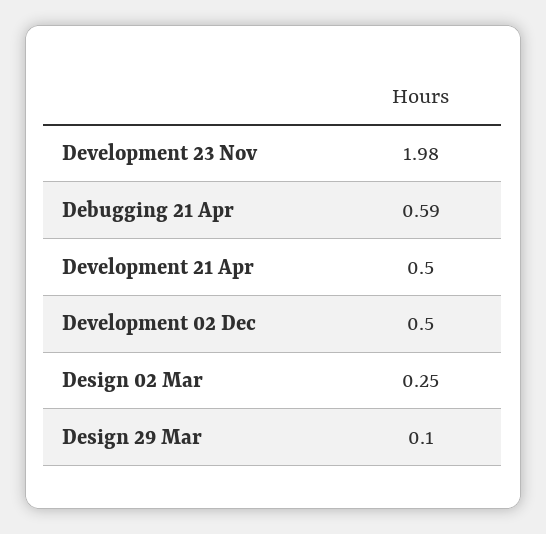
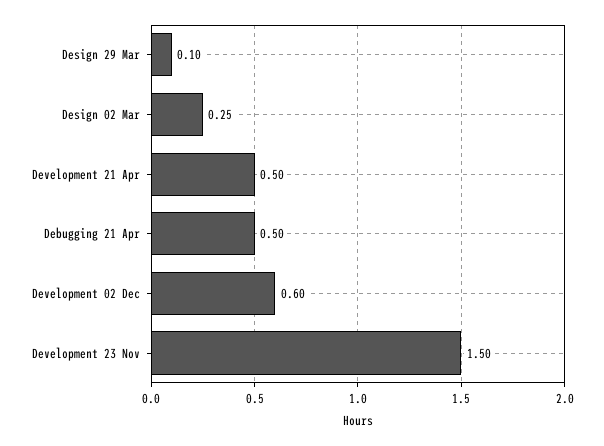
  {
-   "Development 23 Nov": 1.98,
+   "Development 23 Nov": 1.5,
-   "Debugging 21 Apr": 0.59,
+   "Debugging 21 Apr": 0.5,
    "Development 21 Apr": 0.5,
-   "Development 02 Dec": 0.5,
+   "Development 02 Dec": 0.6,
    "Design 02 Mar": 0.25,
    "Design 29 Mar": 0.1
  }

